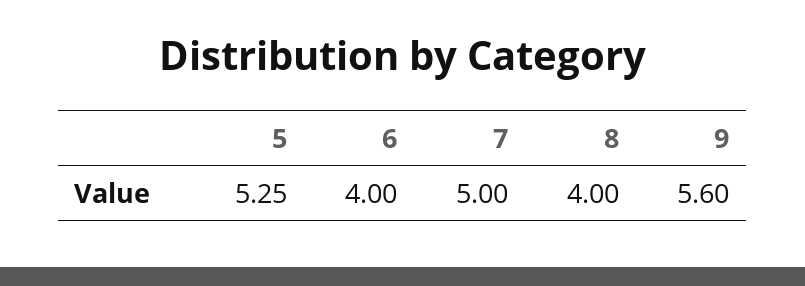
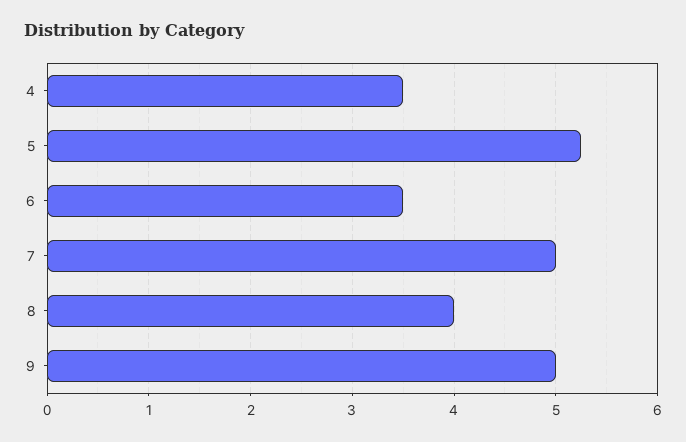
  {
    "5": 5.25,
-   "6": 4,
+   "6": 3.5,
    "7": 5,
    "8": 4,
-   "9": 5.6
+   "9": 5,
+   "4": 3.5
  }

